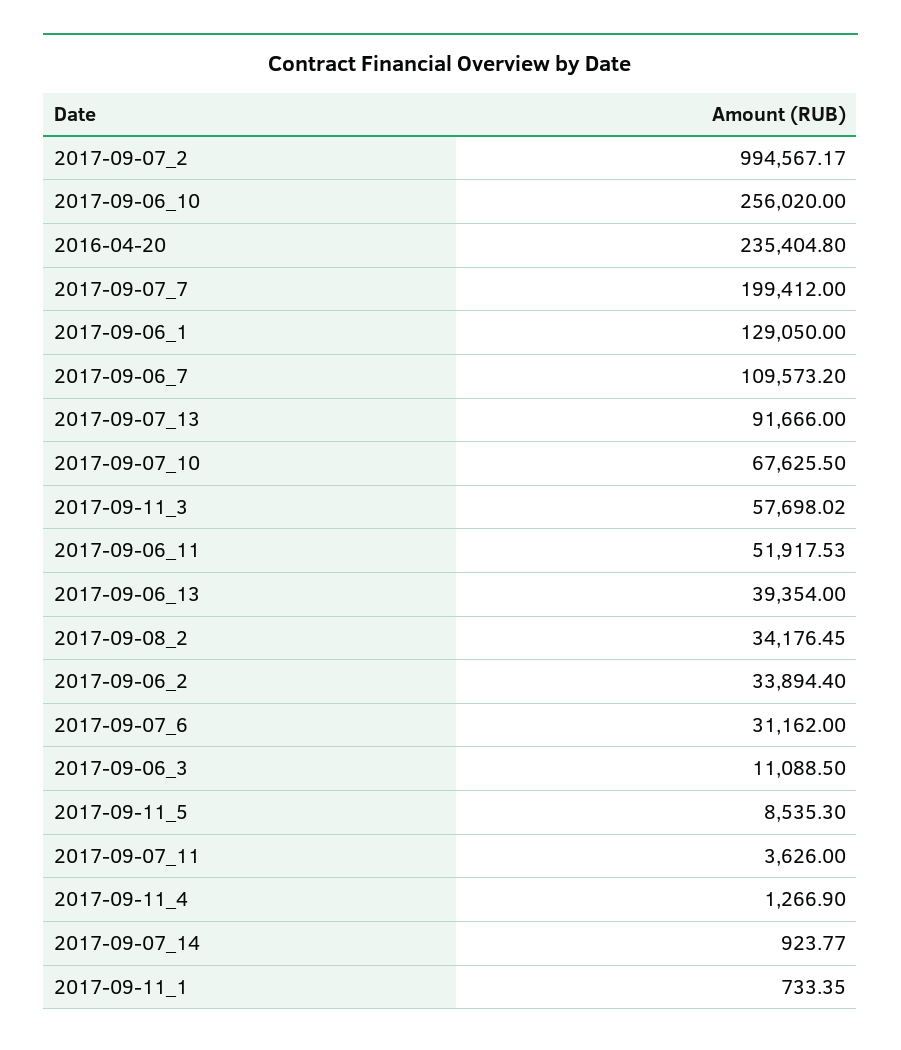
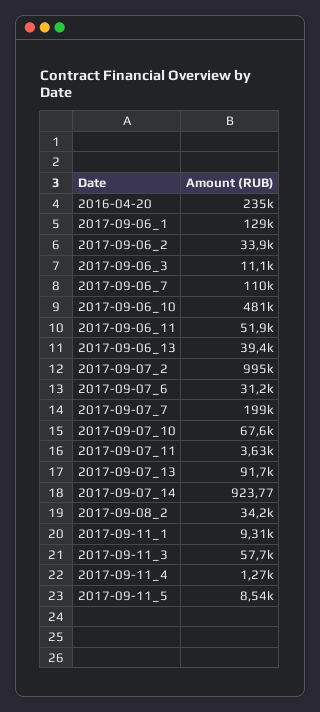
  {
    "2017-09-07_2": 994567.17,
-   "2017-09-06_10": 256020,
+   "2017-09-06_10": 481000,
    "2016-04-20": 235404.8,
    "2017-09-07_7": 199412,
    "2017-09-06_1": 129050,
    "2017-09-06_7": 109573.2,
    "2017-09-07_13": 91666,
    "2017-09-07_10": 67625.5,
    "2017-09-11_3": 57698.02,
    "2017-09-06_11": 51917.53,
    "2017-09-06_13": 39354,
    "2017-09-08_2": 34176.45,
    "2017-09-06_2": 33894.4,
    "2017-09-07_6": 31162,
    "2017-09-06_3": 11088.5,
    "2017-09-11_5": 8535.3,
    "2017-09-07_11": 3626,
    "2017-09-11_4": 1266.9,
    "2017-09-07_14": 923.77,
-   "2017-09-11_1": 733.35
+   "2017-09-11_1": 9310
  }

